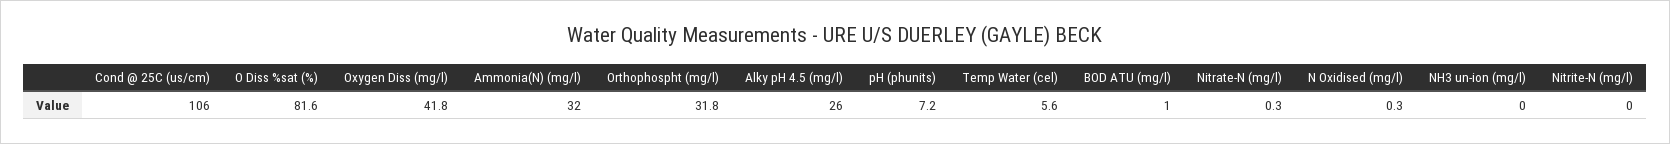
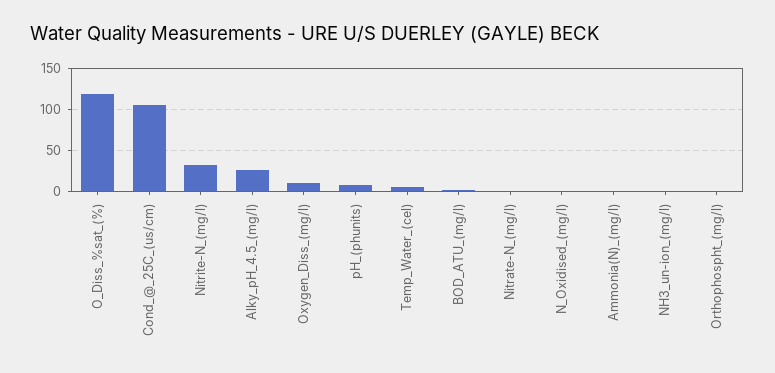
  {
    "Cond @ 25C (us/cm)": 106,
-   "O Diss %sat (%)": 81.6,
+   "O Diss %sat (%)": 120,
-   "Oxygen Diss (mg/l)": 41.8,
+   "Oxygen Diss (mg/l)": 10,
-   "Ammonia(N) (mg/l)": 32,
+   "Ammonia(N) (mg/l)": 0,
-   "Orthophospht (mg/l)": 31.8,
+   "Orthophospht (mg/l)": 0,
    "Alky pH 4.5 (mg/l)": 26,
    "pH (phunits)": 7.2,
    "Temp Water (cel)": 5.6,
    "BOD ATU (mg/l)": 1,
    "Nitrate-N (mg/l)": 0.3,
    "N Oxidised (mg/l)": 0.3,
    "NH3 un-ion (mg/l)": 0,
-   "Nitrite-N (mg/l)": 0
+   "Nitrite-N (mg/l)": 30
  }

